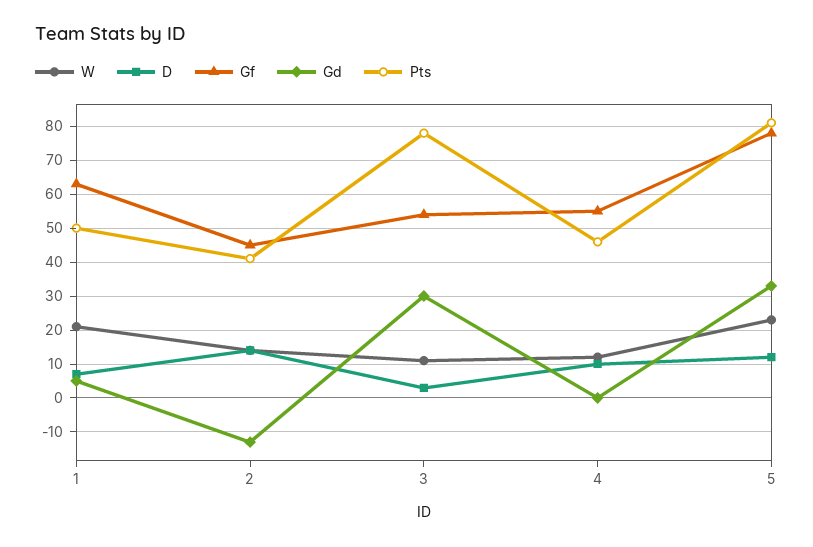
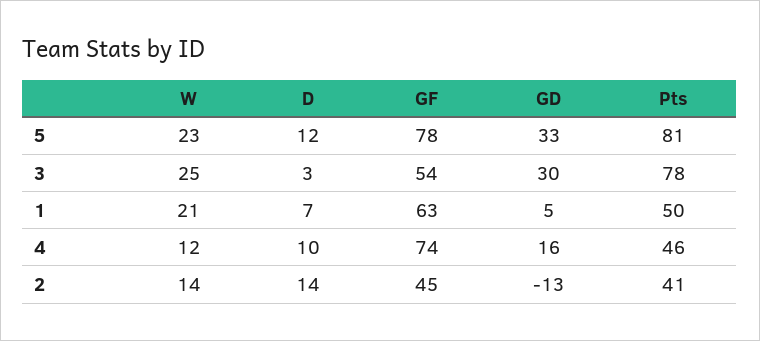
  {
    "W": {
      "1": 21,
      "2": 14,
-     "3": 10,
+     "3": 25,
      "4": 12,
      "5": 23
    },
    "D": {
      "1": 7,
      "2": 14,
      "3": 3,
      "4": 10,
      "5": 12
    },
    "Gf": {
      "1": 63,
      "2": 45,
      "3": 54,
-     "4": 55,
+     "4": 74,
      "5": 78
    },
    "Gd": {
      "1": 5,
      "2": -13,
      "3": 30,
-     "4": 0,
+     "4": 16,
      "5": 33
    },
    "Pts": {
      "1": 50,
      "2": 41,
      "3": 78,
      "4": 46,
      "5": 81
    }
  }

